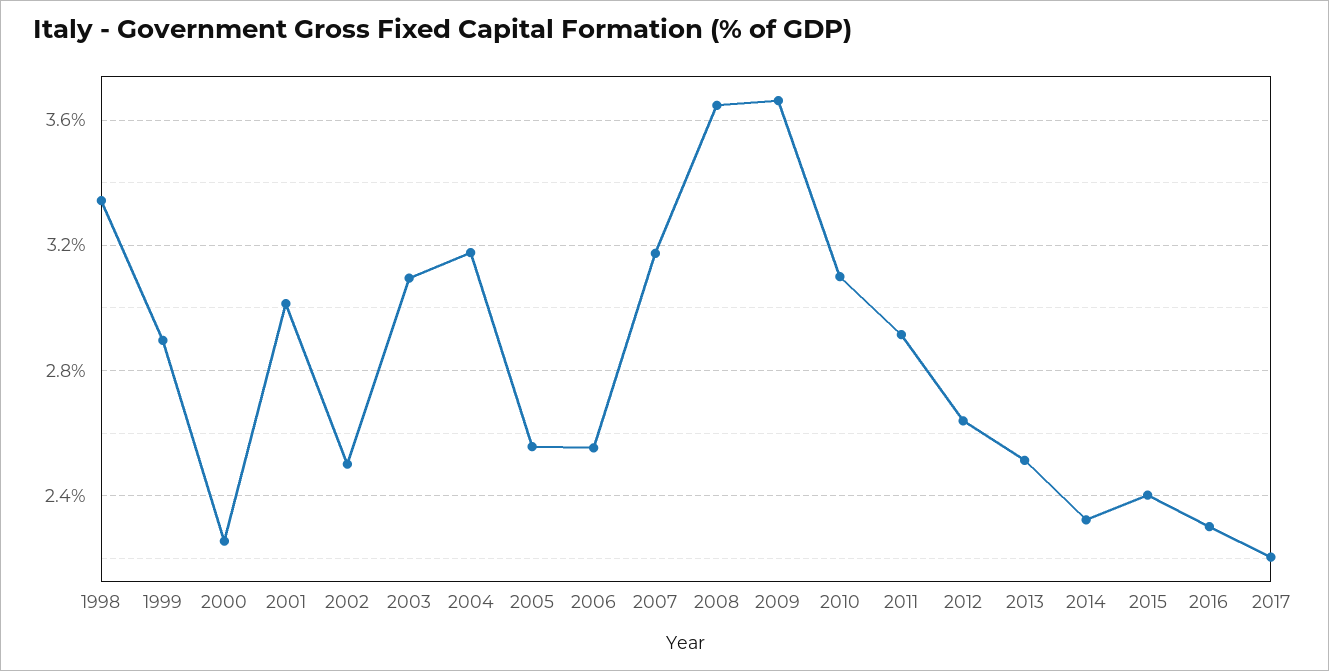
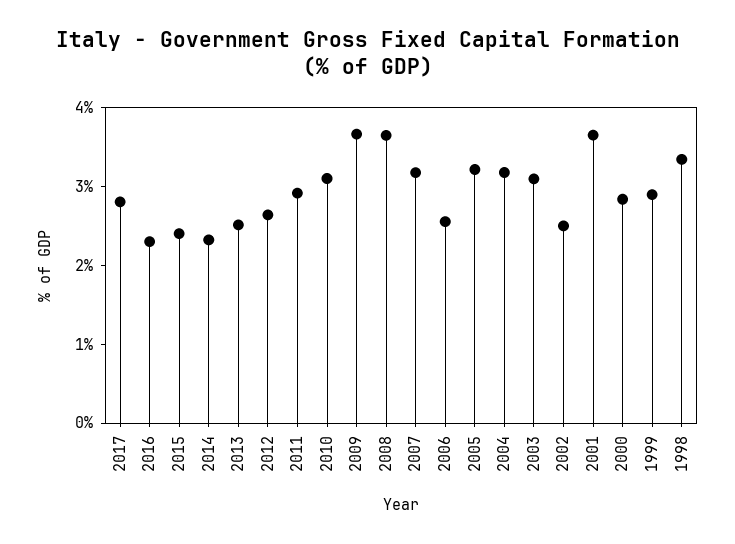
  {
    "1998": 3.35,
    "1999": 2.9,
-   "2000": 2.25,
+   "2000": 2.8,
-   "2001": 3,
+   "2001": 3.6,
    "2002": 2.5,
    "2003": 3.1,
    "2004": 3.2,
-   "2005": 2.55,
+   "2005": 3.2,
    "2006": 2.55,
    "2007": 3.15,
    "2008": 3.65,
    "2009": 3.65,
    "2010": 3.1,
    "2011": 2.9,
    "2012": 2.65,
    "2013": 2.5,
    "2014": 2.3,
    "2015": 2.4,
    "2016": 2.3,
-   "2017": 2.2
+   "2017": 2.8
  }

